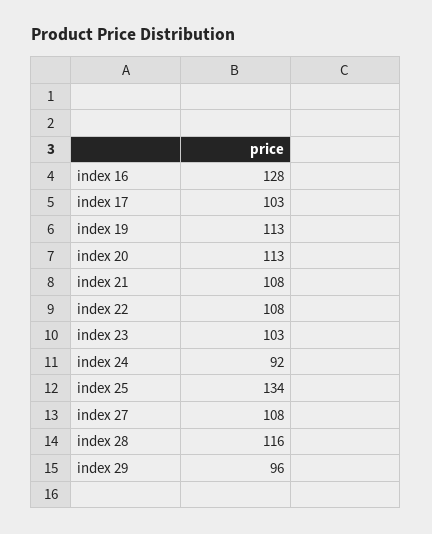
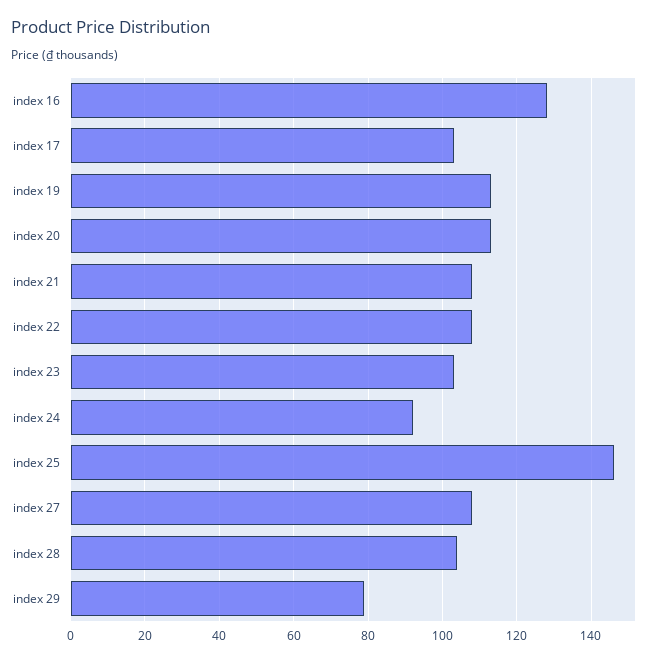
  {
    "index 16": 128,
    "index 17": 103,
    "index 19": 113,
    "index 20": 113,
    "index 21": 108,
    "index 22": 108,
    "index 23": 103,
    "index 24": 92,
-   "index 25": 134,
+   "index 25": 145,
    "index 27": 108,
-   "index 28": 116,
+   "index 28": 105,
-   "index 29": 96
+   "index 29": 80
  }

